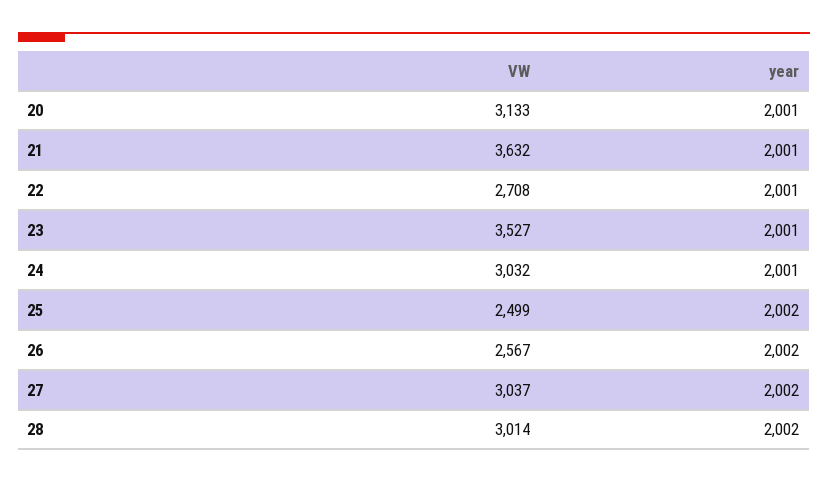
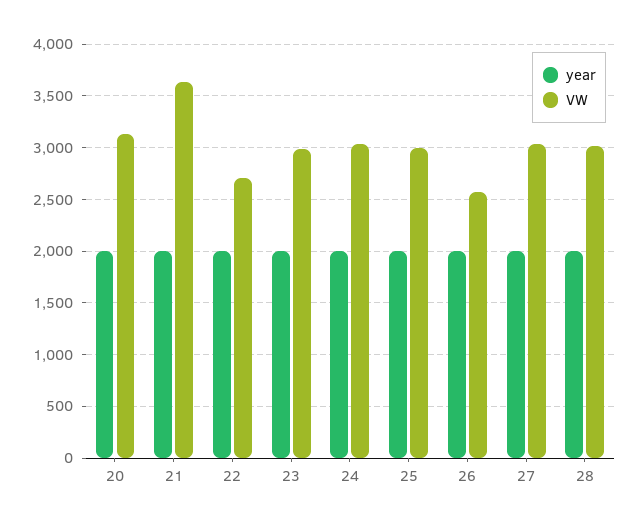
  {
    "VW": {
      "20": 3133,
      "21": 3632,
      "22": 2708,
-     "23": 3527,
+     "23": 3000,
      "24": 3032,
-     "25": 2499,
+     "25": 3000,
      "26": 2567,
      "27": 3037,
      "28": 3014
    },
    "year": {
      "20": 2001,
      "21": 2001,
      "22": 2001,
      "23": 2001,
      "24": 2001,
      "25": 2002,
      "26": 2002,
      "27": 2002,
      "28": 2002
    }
  }

